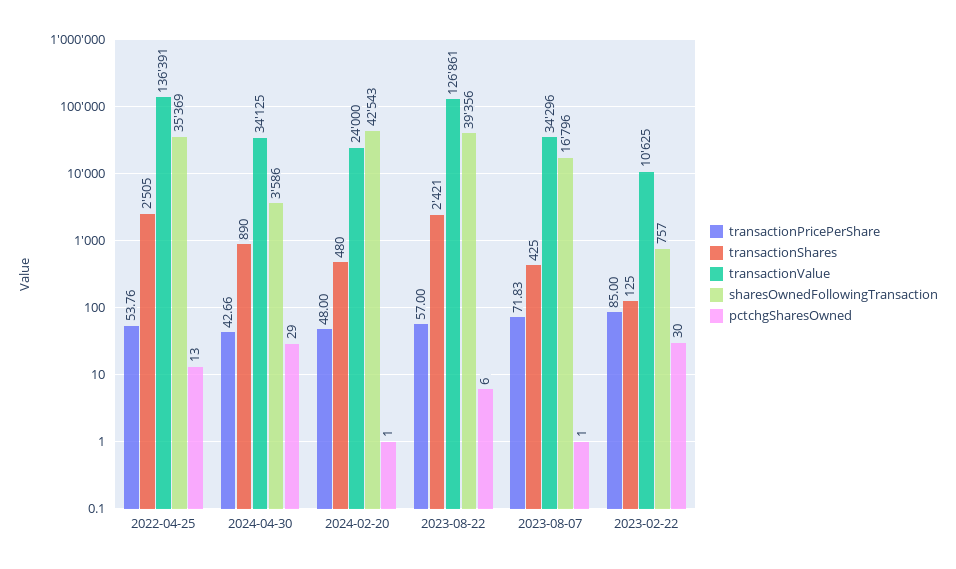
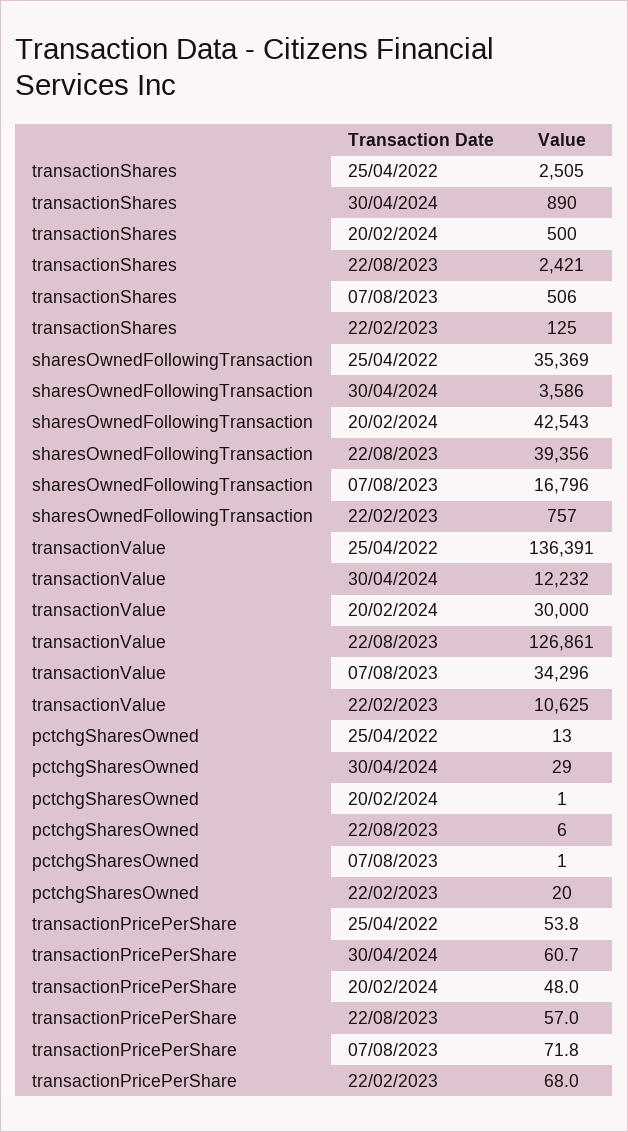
  {
    "transactionPricePerShare": {
      "2022-04-25": 53.76,
-     "2024-04-30": 42.66,
+     "2024-04-30": 60.7,
      "2024-02-20": 48,
      "2023-08-22": 57,
      "2023-08-07": 71.83,
-     "2023-02-22": 85
+     "2023-02-22": 68
    },
    "transactionShares": {
      "2022-04-25": 2505,
      "2024-04-30": 890,
-     "2024-02-20": 480,
+     "2024-02-20": 500,
      "2023-08-22": 2421,
-     "2023-08-07": 425,
+     "2023-08-07": 506,
      "2023-02-22": 125
    },
    "transactionValue": {
      "2022-04-25": 136391,
-     "2024-04-30": 34125,
+     "2024-04-30": 12232,
-     "2024-02-20": 24000,
+     "2024-02-20": 30000,
      "2023-08-22": 126861,
      "2023-08-07": 34296,
      "2023-02-22": 10625
    },
    "sharesOwnedFollowingTransaction": {
      "2022-04-25": 35369,
      "2024-04-30": 3586,
      "2024-02-20": 42543,
      "2023-08-22": 39356,
      "2023-08-07": 16796,
      "2023-02-22": 757
    },
    "pctchgSharesOwned": {
      "2022-04-25": 13,
      "2024-04-30": 29,
      "2024-02-20": 1,
      "2023-08-22": 6,
      "2023-08-07": 1,
-     "2023-02-22": 30
+     "2023-02-22": 20
    }
  }

